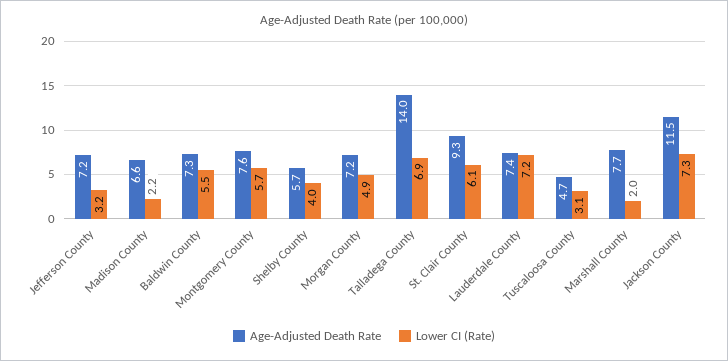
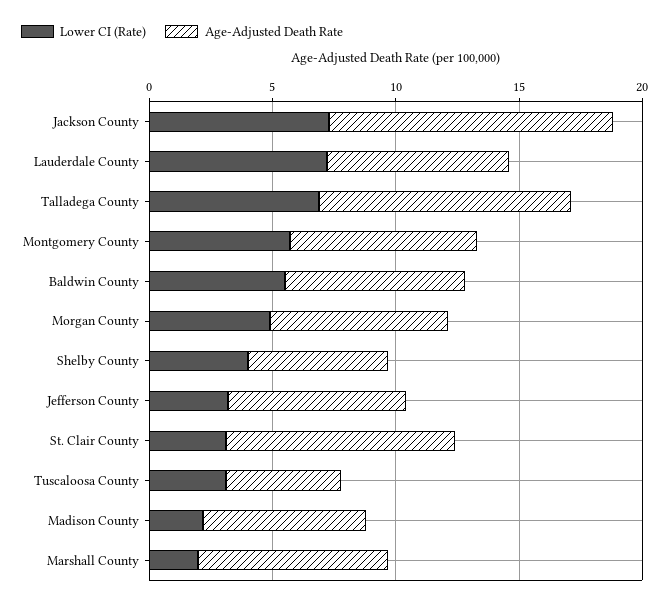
  {
    "Age-Adjusted Death Rate": {
      "Jefferson County": 7.2,
      "Madison County": 6.6,
      "Baldwin County": 7.3,
      "Montgomery County": 7.6,
      "Shelby County": 5.7,
      "Morgan County": 7.2,
-     "Talladega County": 14,
+     "Talladega County": 10,
      "St. Clair County": 9.3,
      "Lauderdale County": 7.4,
      "Tuscaloosa County": 4.7,
      "Marshall County": 7.7,
      "Jackson County": 11.5
    },
    "Lower CI (Rate)": {
      "Jefferson County": 3.2,
      "Madison County": 2.2,
      "Baldwin County": 5.5,
      "Montgomery County": 5.7,
      "Shelby County": 4,
      "Morgan County": 4.9,
      "Talladega County": 6.9,
-     "St. Clair County": 6.1,
+     "St. Clair County": 3,
      "Lauderdale County": 7.2,
      "Tuscaloosa County": 3.1,
      "Marshall County": 2,
      "Jackson County": 7.3
    }
  }

